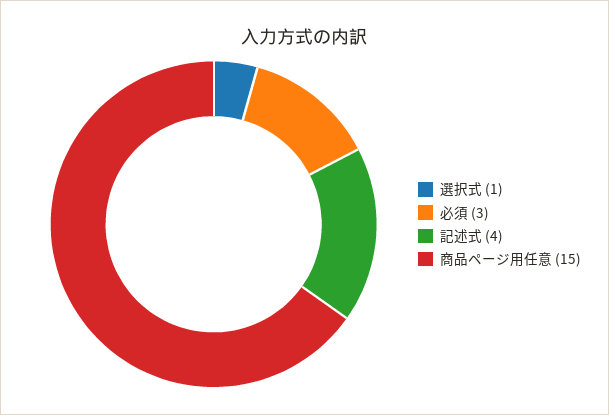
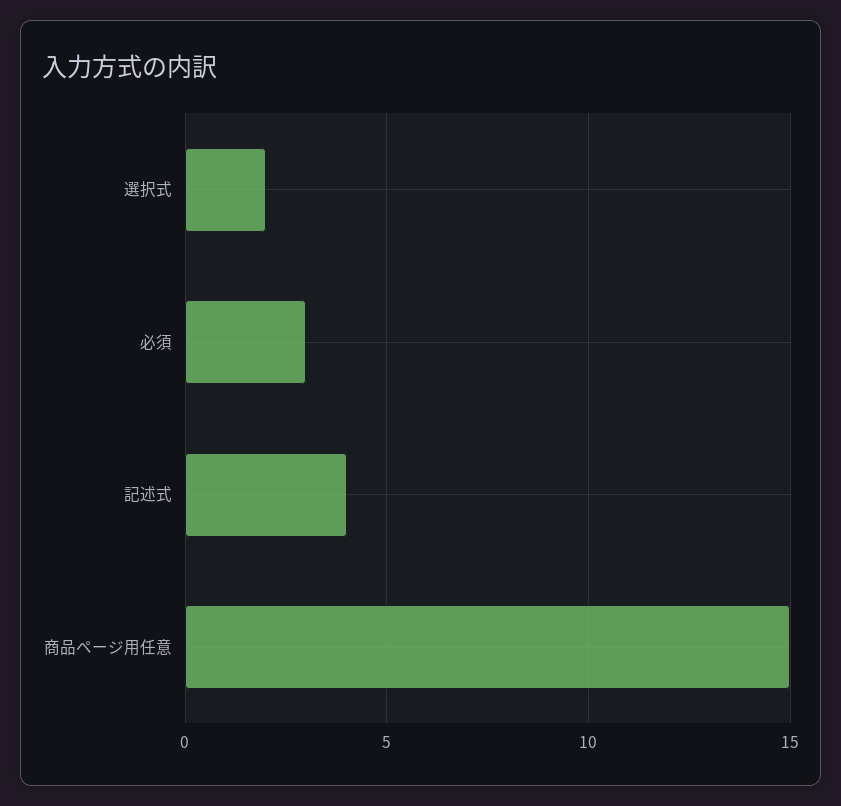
  {
-   "選択式": 1,
+   "選択式": 2,
    "必須": 3,
    "記述式": 4,
    "商品ページ用任意": 15
  }

